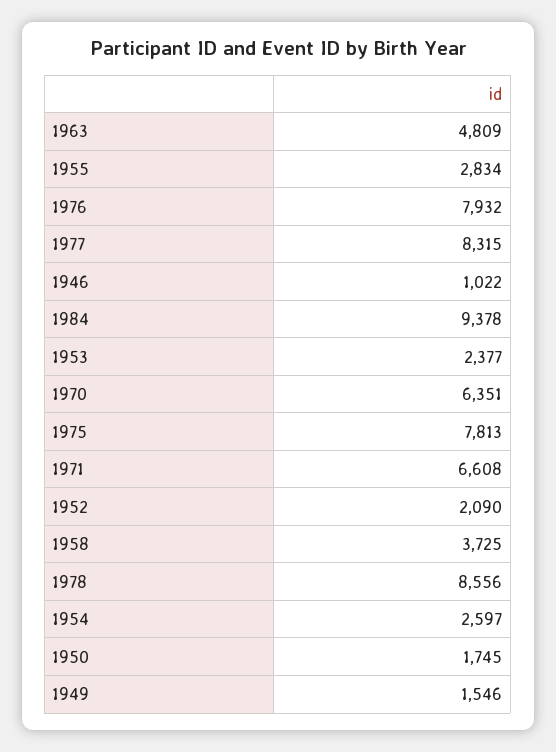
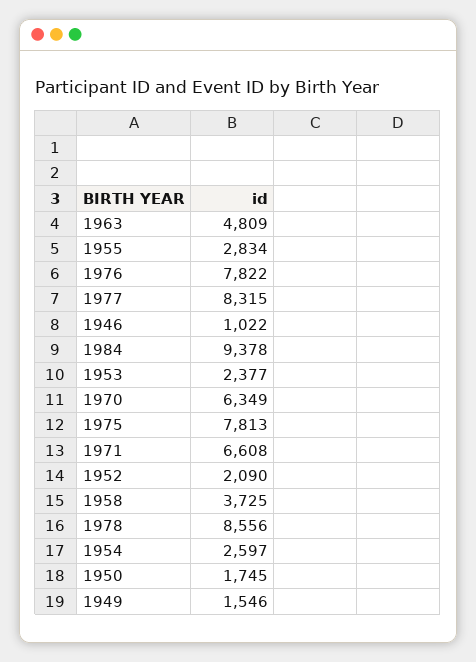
  {
    "1963": 4809,
    "1955": 2834,
-   "1976": 7932,
+   "1976": 7822,
    "1977": 8315,
    "1946": 1022,
    "1984": 9378,
    "1953": 2377,
-   "1970": 6351,
+   "1970": 6349,
    "1975": 7813,
    "1971": 6608,
    "1952": 2090,
    "1958": 3725,
    "1978": 8556,
    "1954": 2597,
    "1950": 1745,
    "1949": 1546
  }

